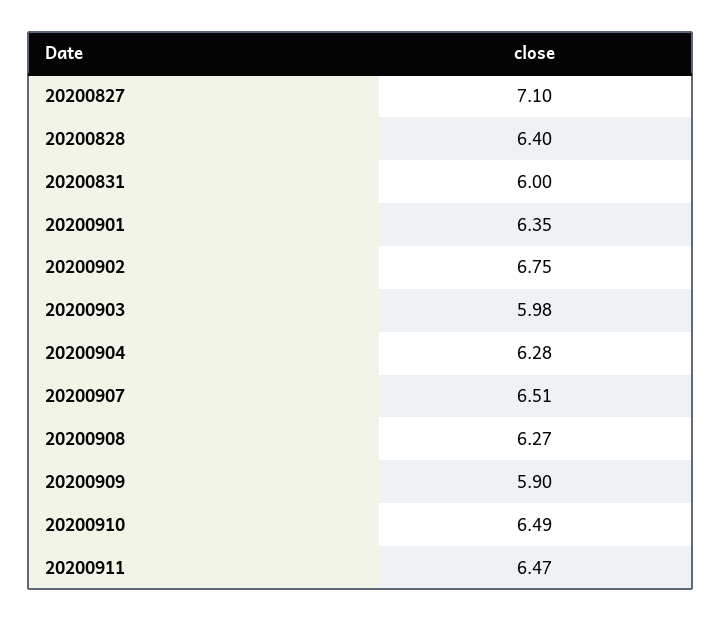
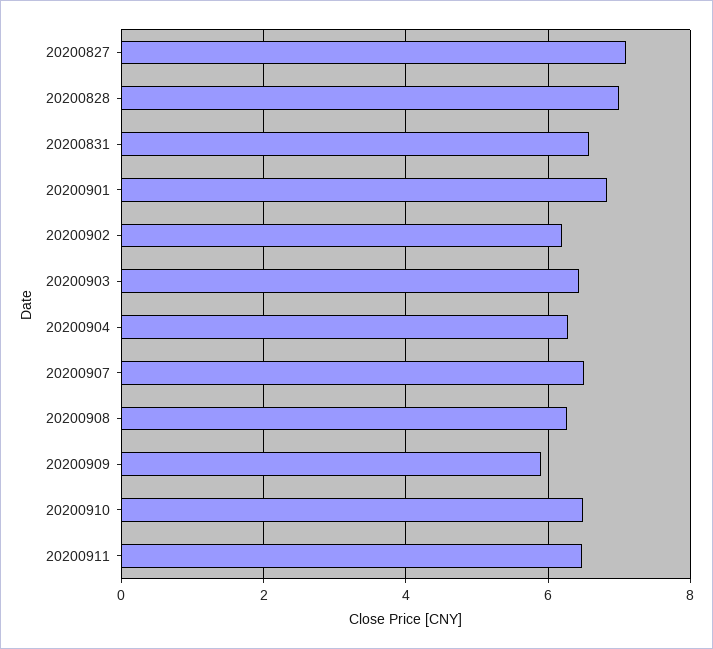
  {
    "20200827": 7.1,
-   "20200828": 6.4,
+   "20200828": 7,
-   "20200831": 6,
+   "20200831": 6.6,
-   "20200901": 6.35,
+   "20200901": 6.8,
-   "20200902": 6.75,
+   "20200902": 6.2,
-   "20200903": 5.98,
+   "20200903": 6.4,
    "20200904": 6.28,
    "20200907": 6.51,
    "20200908": 6.27,
    "20200909": 5.9,
    "20200910": 6.49,
    "20200911": 6.47
  }

